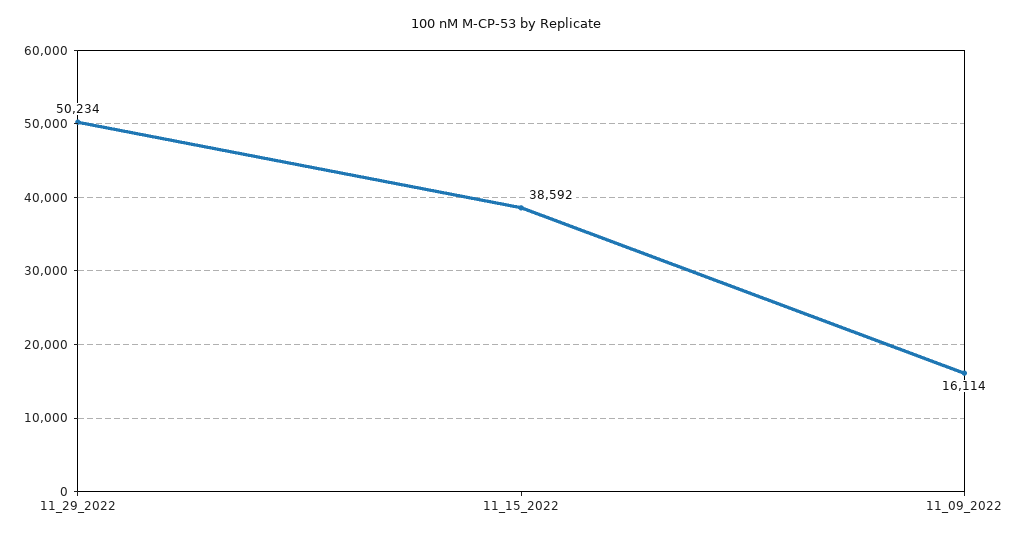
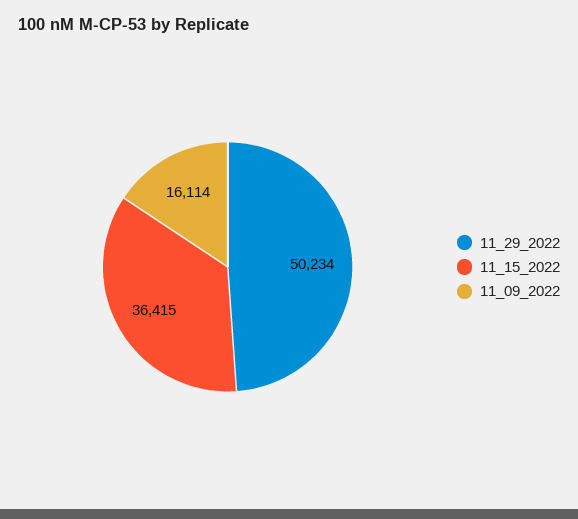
  {
    "11_29_2022": 50234,
-   "11_15_2022": 38592,
+   "11_15_2022": 36415,
    "11_09_2022": 16114
  }

